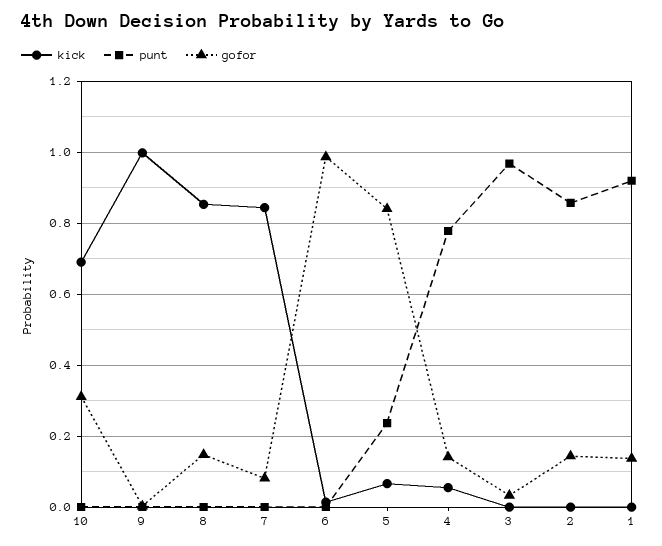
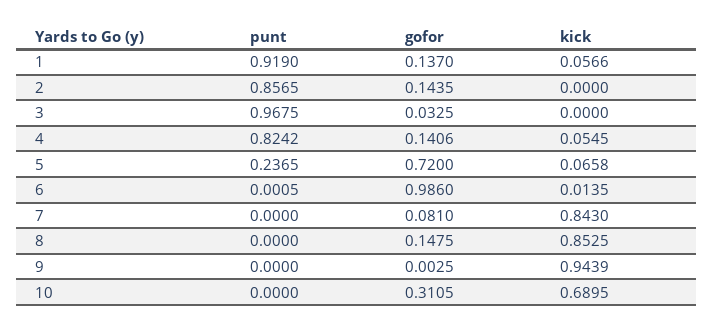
  {
    "kick": {
      "10": 0.6895,
-     "9": 1,
+     "9": 0.9439,
      "8": 0.8525,
      "7": 0.843,
      "6": 0.0135,
      "5": 0.0658,
      "4": 0.0545,
      "3": 0,
      "2": 0,
-     "1": 0
+     "1": 0.0566
    },
    "punt": {
      "10": 0,
      "9": 0,
      "8": 0,
      "7": 0,
      "6": 0.0005,
      "5": 0.2365,
-     "4": 0.78,
+     "4": 0.8242,
      "3": 0.9675,
      "2": 0.8565,
      "1": 0.919
    },
    "gofor": {
      "10": 0.3105,
      "9": 0.0025,
      "8": 0.1475,
      "7": 0.081,
      "6": 0.986,
-     "5": 0.84,
+     "5": 0.72,
      "4": 0.1406,
      "3": 0.0325,
      "2": 0.1435,
      "1": 0.137
    }
  }

